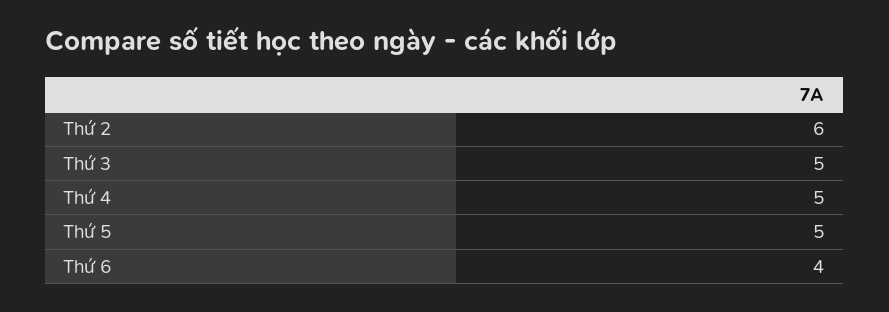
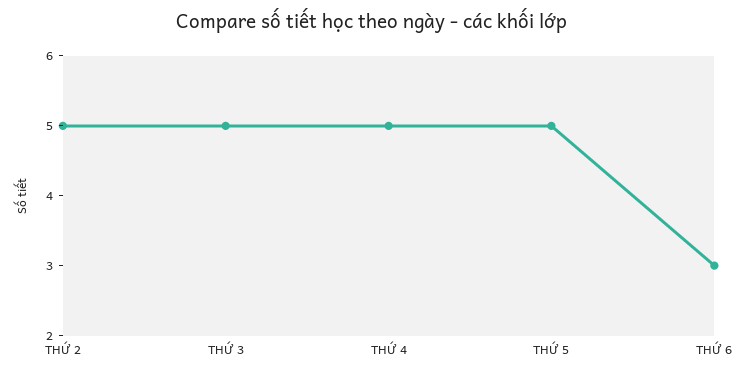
  {
-   "Thứ 2": 6,
+   "Thứ 2": 5,
    "Thứ 3": 5,
    "Thứ 4": 5,
    "Thứ 5": 5,
-   "Thứ 6": 4
+   "Thứ 6": 3
  }

